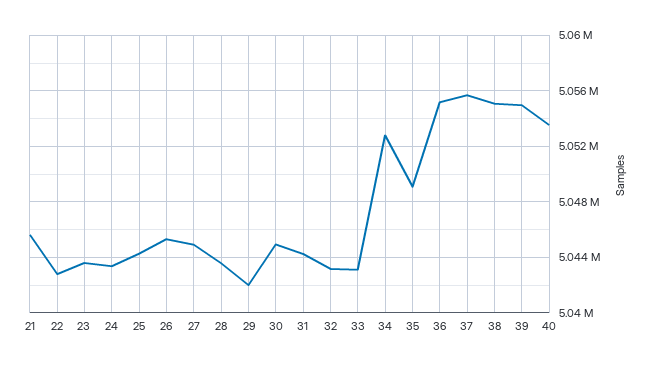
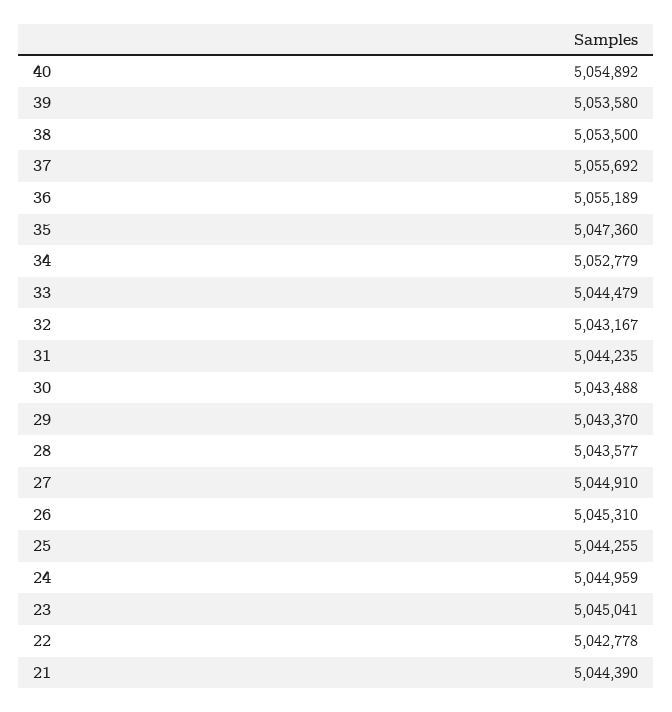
  {
-   "21": 5045500,
+   "21": 5044390,
    "22": 5042778,
-   "23": 5043500,
+   "23": 5045041,
-   "24": 5043500,
+   "24": 5044959,
    "25": 5044255,
    "26": 5045310,
    "27": 5044910,
    "28": 5043577,
-   "29": 5042000,
+   "29": 5043370,
-   "30": 5045000,
+   "30": 5043488,
    "31": 5044235,
    "32": 5043167,
-   "33": 5043000,
+   "33": 5044479,
    "34": 5052779,
-   "35": 5049000,
+   "35": 5047360,
    "36": 5055189,
    "37": 5055692,
-   "38": 5055000,
+   "38": 5053500,
-   "39": 5055000,
+   "39": 5053580,
-   "40": 5053500
+   "40": 5054892
  }

